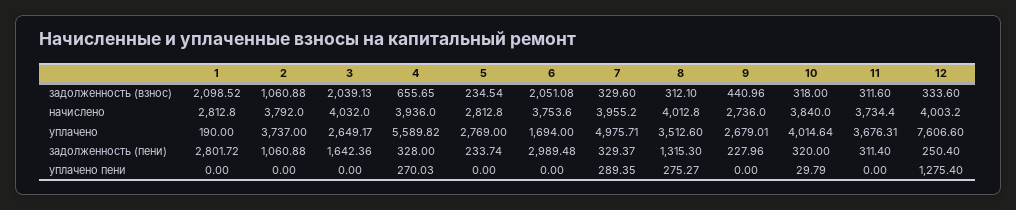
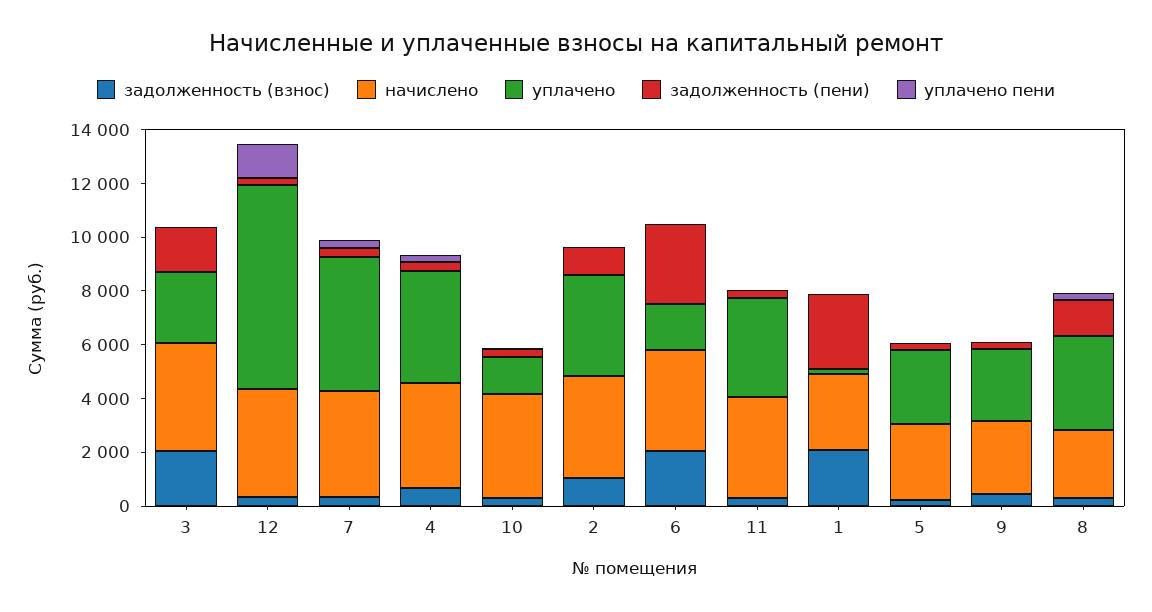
  {
    "задолженность (взнос)": {
      "1": 2098.52,
      "2": 1060.88,
      "3": 2039.13,
      "4": 655.65,
      "5": 234.54,
      "6": 2051.08,
      "7": 329.6,
      "8": 312.1,
      "9": 440.96,
      "10": 318,
      "11": 311.6,
      "12": 333.6
    },
    "начислено": {
      "1": 2812.8,
      "2": 3792,
      "3": 4032,
      "4": 3936,
      "5": 2812.8,
      "6": 3753.6,
      "7": 3955.2,
-     "8": 4012.8,
+     "8": 2500,
      "9": 2736,
      "10": 3840,
      "11": 3734.4,
      "12": 4003.2
    },
    "уплачено": {
      "1": 190,
      "2": 3737,
      "3": 2649.17,
-     "4": 5589.82,
+     "4": 4000,
      "5": 2769,
      "6": 1694,
      "7": 4975.71,
      "8": 3512.6,
      "9": 2679.01,
-     "10": 4014.64,
+     "10": 1500,
      "11": 3676.31,
      "12": 7606.6
    },
    "задолженность (пени)": {
      "1": 2801.72,
      "2": 1060.88,
      "3": 1642.36,
      "4": 328,
      "5": 233.74,
      "6": 2989.48,
      "7": 329.37,
      "8": 1315.3,
      "9": 227.96,
      "10": 320,
      "11": 311.4,
      "12": 250.4
    },
    "уплачено пени": {
      "1": 0,
      "2": 0,
      "3": 0,
      "4": 270.03,
      "5": 0,
      "6": 0,
      "7": 289.35,
      "8": 275.27,
      "9": 0,
      "10": 29.79,
      "11": 0,
      "12": 1275.4
    }
  }

